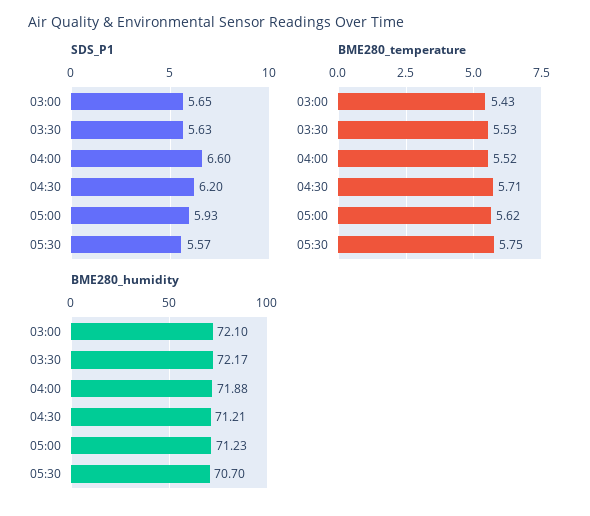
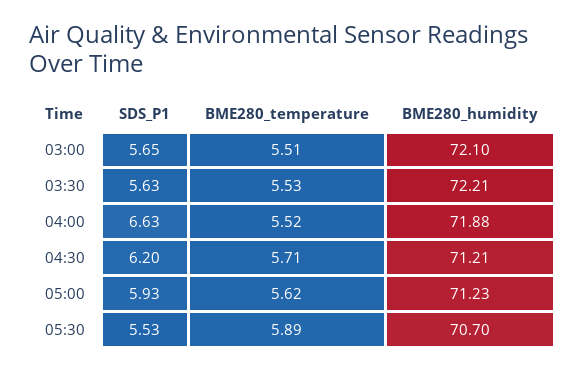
  {
    "SDS_P1": {
      "03:00": 5.65,
      "03:30": 5.63,
-     "04:00": 6.6,
+     "04:00": 6.63,
      "04:30": 6.2,
      "05:00": 5.93,
-     "05:30": 5.57
+     "05:30": 5.53
    },
    "BME280_temperature": {
-     "03:00": 5.43,
+     "03:00": 5.51,
      "03:30": 5.53,
      "04:00": 5.52,
      "04:30": 5.71,
      "05:00": 5.62,
-     "05:30": 5.75
+     "05:30": 5.89
    },
    "BME280_humidity": {
      "03:00": 72.1,
-     "03:30": 72.17,
+     "03:30": 72.21,
      "04:00": 71.88,
      "04:30": 71.21,
      "05:00": 71.23,
      "05:30": 70.7
    }
  }

